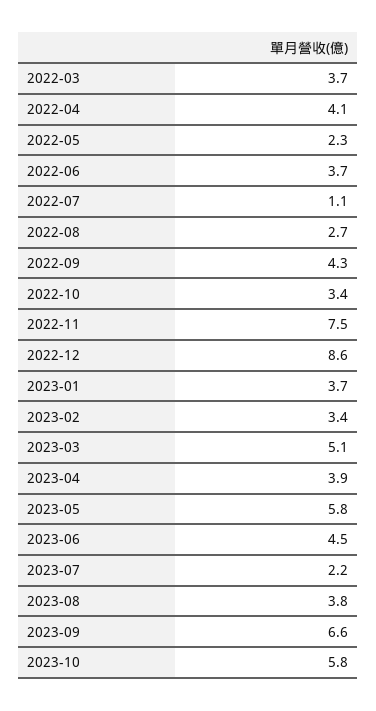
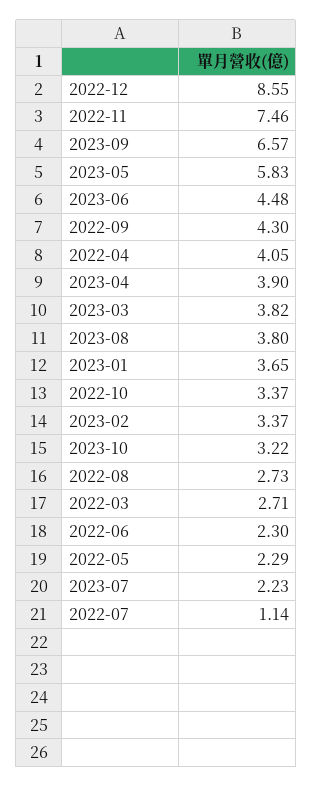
  {
-   "2022-03": 3.7,
+   "2022-03": 2.71,
    "2022-04": 4.05,
    "2022-05": 2.29,
-   "2022-06": 3.7,
+   "2022-06": 2.3,
    "2022-07": 1.14,
    "2022-08": 2.73,
    "2022-09": 4.3,
    "2022-10": 3.37,
    "2022-11": 7.46,
    "2022-12": 8.55,
    "2023-01": 3.65,
    "2023-02": 3.37,
-   "2023-03": 5.1,
+   "2023-03": 3.82,
    "2023-04": 3.9,
    "2023-05": 5.83,
    "2023-06": 4.48,
    "2023-07": 2.23,
    "2023-08": 3.8,
    "2023-09": 6.57,
-   "2023-10": 5.8
+   "2023-10": 3.22
  }

